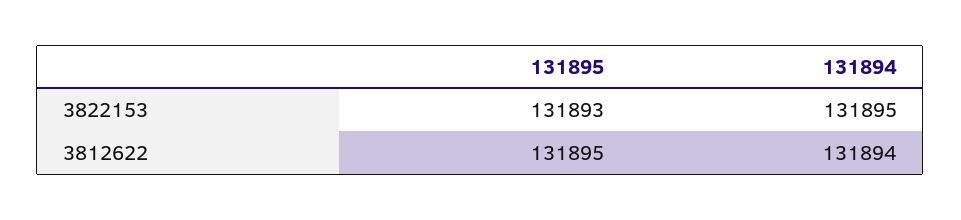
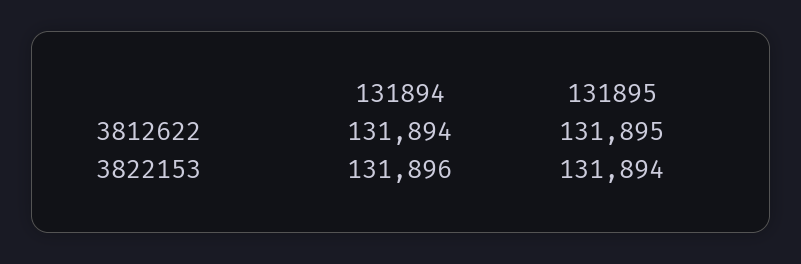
  {
    "131895": {
-     "3822153": 131893,
+     "3822153": 131894,
      "3812622": 131895
    },
    "131894": {
-     "3822153": 131895,
+     "3822153": 131896,
      "3812622": 131894
    }
  }

